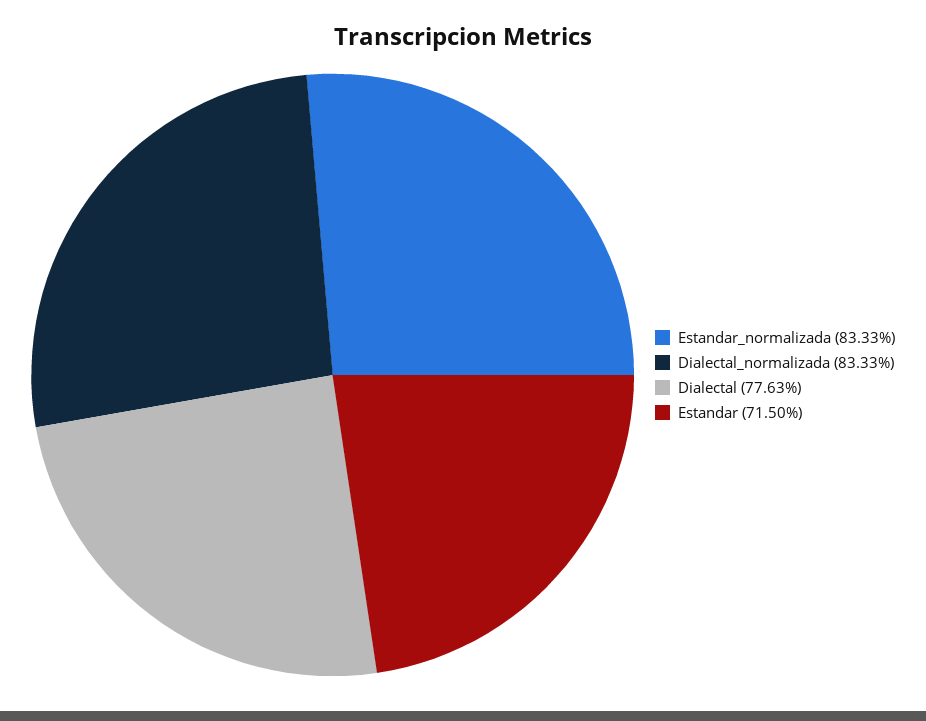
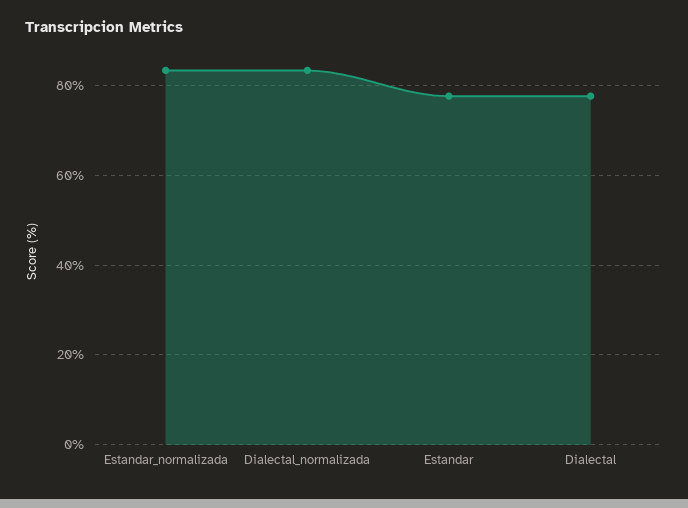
  {
    "Estandar_normalizada": 83.33,
    "Dialectal_normalizada": 83.33,
    "Dialectal": 77.63,
-   "Estandar": 71.5
+   "Estandar": 78
  }

